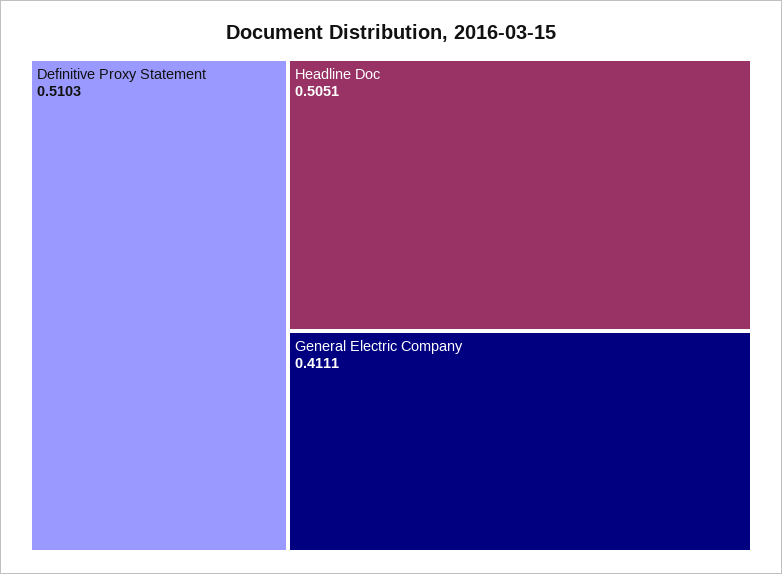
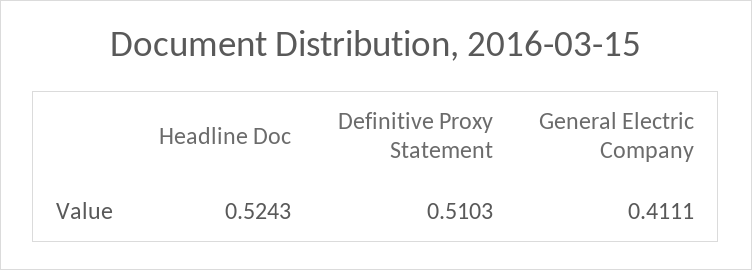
  {
    "Definitive Proxy Statement": 0.5103,
-   "Headline Doc": 0.5051,
+   "Headline Doc": 0.5243,
    "General Electric Company": 0.4111
  }

